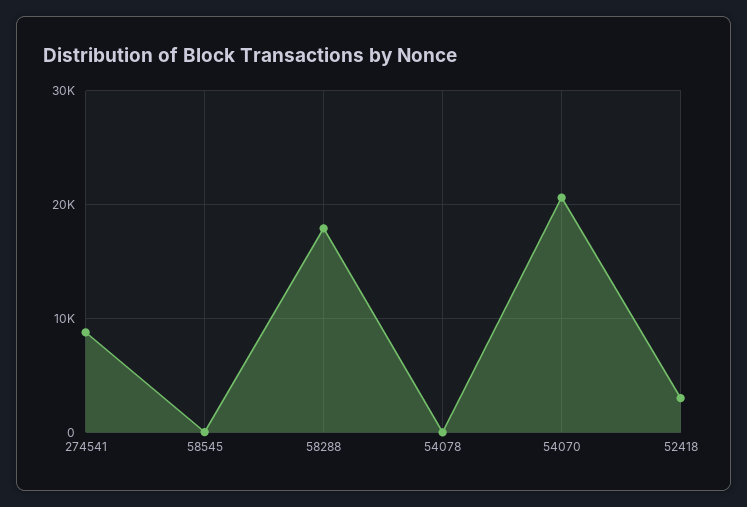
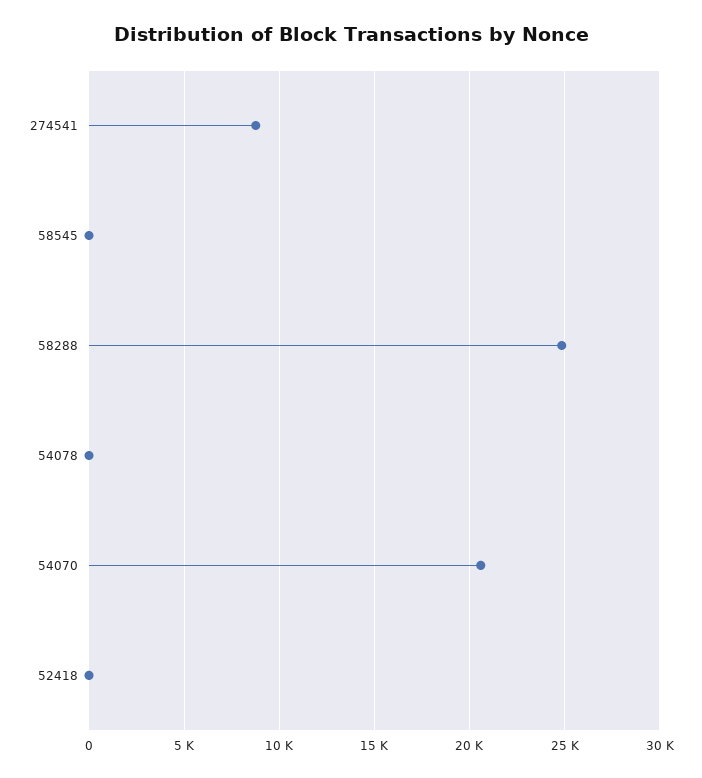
  {
    "274541": 9000,
    "58545": 0,
-   "58288": 18000,
+   "58288": 25000,
    "54078": 0,
    "54070": 20500,
-   "52418": 3000
+   "52418": 0
  }

